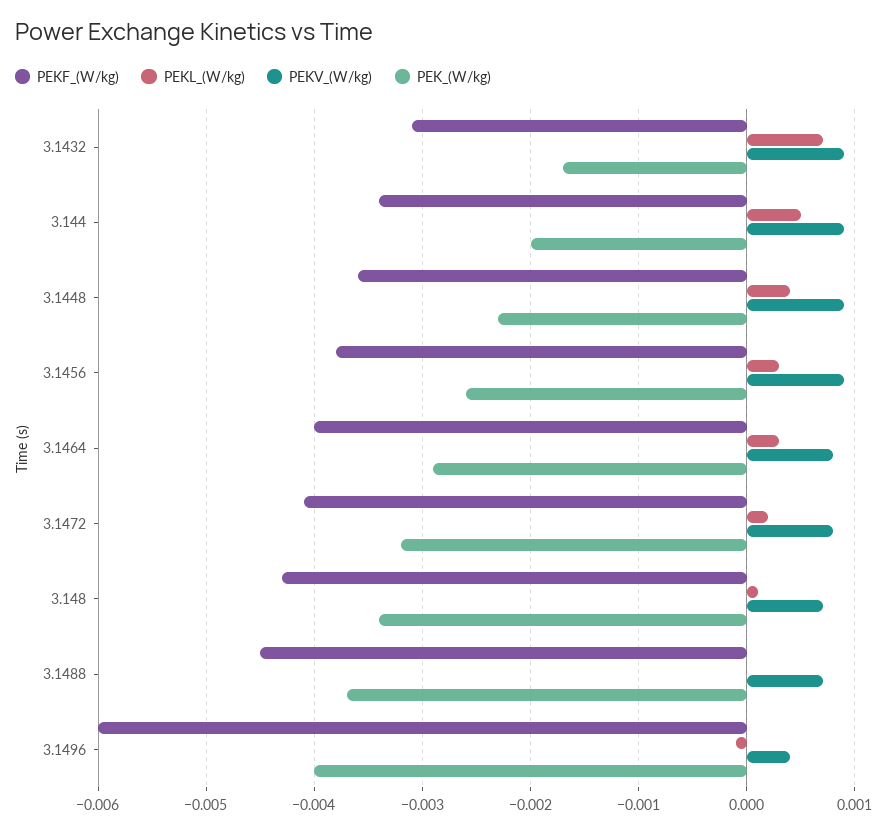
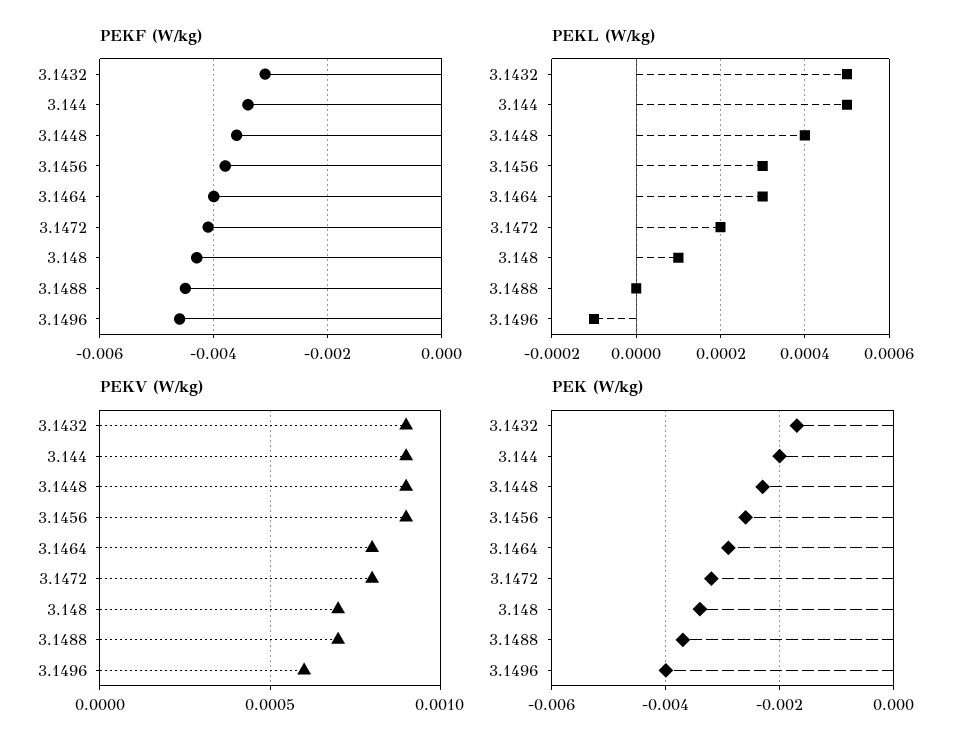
  {
    "PEKF_(W/kg)": {
      "3.1432": -0.0031,
      "3.144": -0.0034,
      "3.1448": -0.0036,
      "3.1456": -0.0038,
      "3.1464": -0.004,
      "3.1472": -0.0041,
      "3.148": -0.0043,
      "3.1488": -0.0045,
-     "3.1496": -0.006
+     "3.1496": -0.0045
    },
    "PEKL_(W/kg)": {
-     "3.1432": 0.0007,
+     "3.1432": 0.0005,
      "3.144": 0.0005,
      "3.1448": 0.0004,
      "3.1456": 0.0003,
      "3.1464": 0.0003,
      "3.1472": 0.0002,
      "3.148": 0.0001,
      "3.1488": 0,
      "3.1496": -0.0001
    },
    "PEKV_(W/kg)": {
      "3.1432": 0.0009,
      "3.144": 0.0009,
      "3.1448": 0.0009,
      "3.1456": 0.0009,
      "3.1464": 0.0008,
      "3.1472": 0.0008,
      "3.148": 0.0007,
      "3.1488": 0.0007,
-     "3.1496": 0.0004
+     "3.1496": 0.0006
    },
    "PEK_(W/kg)": {
      "3.1432": -0.0017,
      "3.144": -0.002,
      "3.1448": -0.0023,
      "3.1456": -0.0026,
      "3.1464": -0.0029,
      "3.1472": -0.0032,
      "3.148": -0.0034,
      "3.1488": -0.0037,
      "3.1496": -0.004
    }
  }

